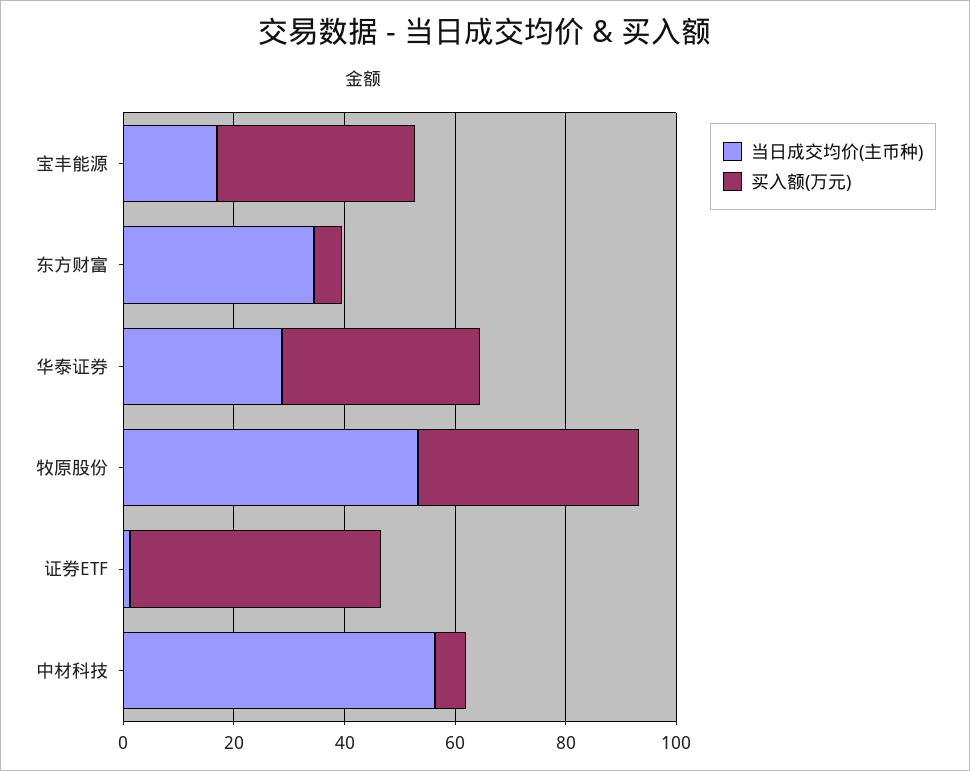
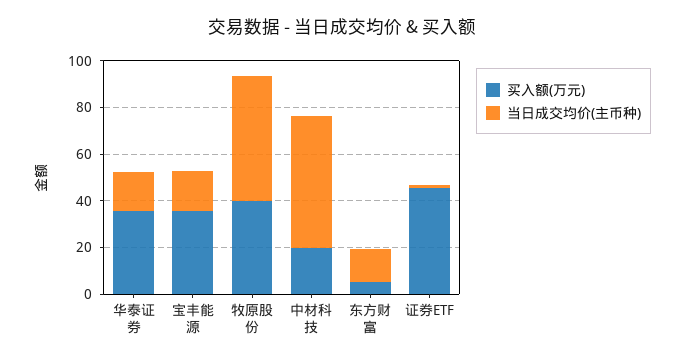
  {
    "当日成交均价(主币种)": {
      "宝丰能源": 15,
-     "东方财富": 35,
+     "东方财富": 15,
-     "华泰证券": 30,
+     "华泰证券": 15,
      "牧原股份": 55,
      "证券ETF": 0,
      "中材科技": 55
    },
    "买入额(万元)": {
      "宝丰能源": 35,
      "东方财富": 5,
      "华泰证券": 35,
      "牧原股份": 40,
      "证券ETF": 45,
-     "中材科技": 5
+     "中材科技": 20
    }
  }

